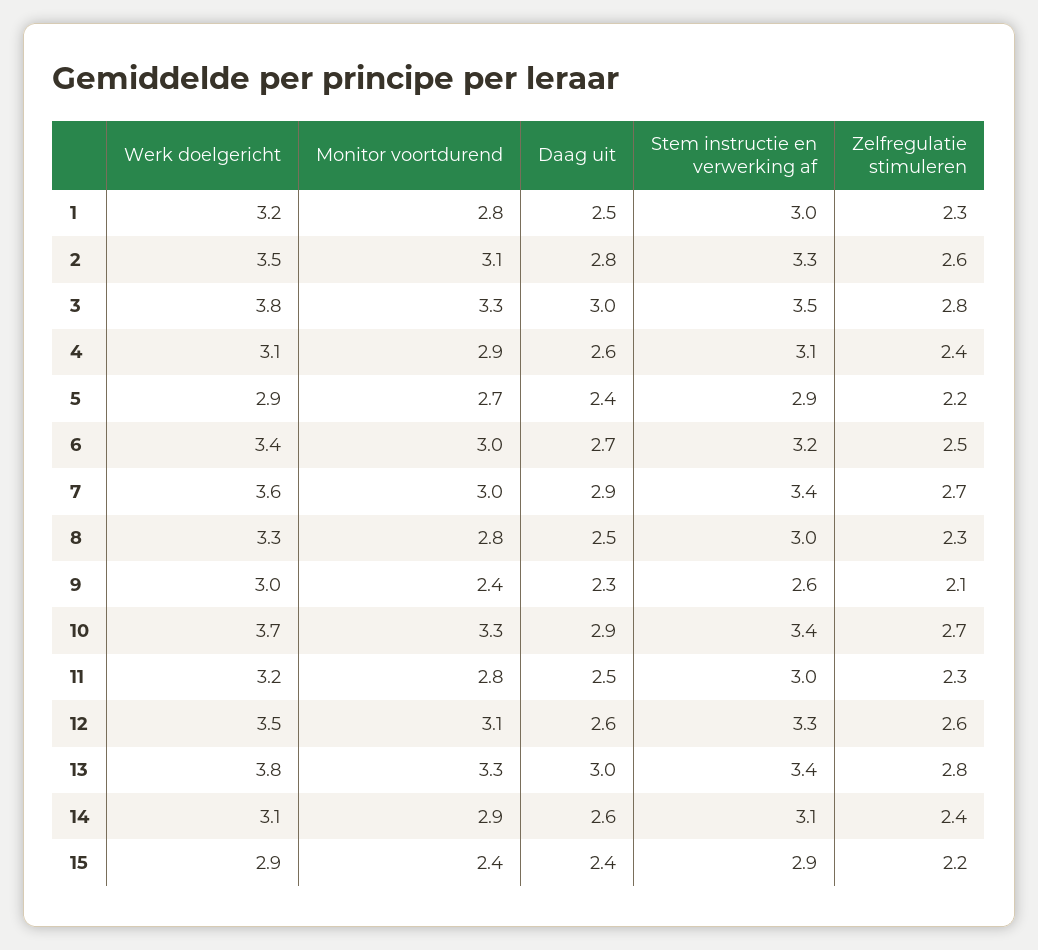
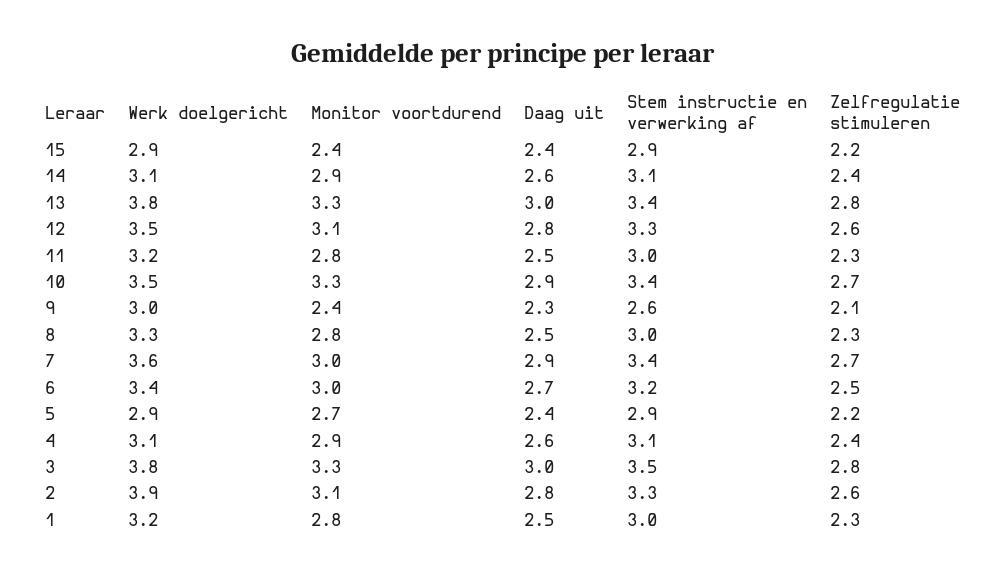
  {
    "Werk doelgericht": {
      "1": 3.2,
-     "2": 3.5,
+     "2": 3.9,
      "3": 3.8,
      "4": 3.1,
      "5": 2.9,
      "6": 3.4,
      "7": 3.6,
      "8": 3.3,
      "9": 3,
-     "10": 3.7,
+     "10": 3.5,
      "11": 3.2,
      "12": 3.5,
      "13": 3.8,
      "14": 3.1,
      "15": 2.9
    },
    "Monitor voortdurend": {
      "1": 2.8,
      "2": 3.1,
      "3": 3.3,
      "4": 2.9,
      "5": 2.7,
      "6": 3,
      "7": 3,
      "8": 2.8,
      "9": 2.4,
      "10": 3.3,
      "11": 2.8,
      "12": 3.1,
      "13": 3.3,
      "14": 2.9,
      "15": 2.4
    },
    "Daag uit": {
      "1": 2.5,
      "2": 2.8,
      "3": 3,
      "4": 2.6,
      "5": 2.4,
      "6": 2.7,
      "7": 2.9,
      "8": 2.5,
      "9": 2.3,
      "10": 2.9,
      "11": 2.5,
-     "12": 2.6,
+     "12": 2.8,
      "13": 3,
      "14": 2.6,
      "15": 2.4
    },
    "Stem instructie en verwerking af": {
      "1": 3,
      "2": 3.3,
      "3": 3.5,
      "4": 3.1,
      "5": 2.9,
      "6": 3.2,
      "7": 3.4,
      "8": 3,
      "9": 2.6,
      "10": 3.4,
      "11": 3,
      "12": 3.3,
      "13": 3.4,
      "14": 3.1,
      "15": 2.9
    },
    "Zelfregulatie stimuleren": {
      "1": 2.3,
      "2": 2.6,
      "3": 2.8,
      "4": 2.4,
      "5": 2.2,
      "6": 2.5,
      "7": 2.7,
      "8": 2.3,
      "9": 2.1,
      "10": 2.7,
      "11": 2.3,
      "12": 2.6,
      "13": 2.8,
      "14": 2.4,
      "15": 2.2
    }
  }

